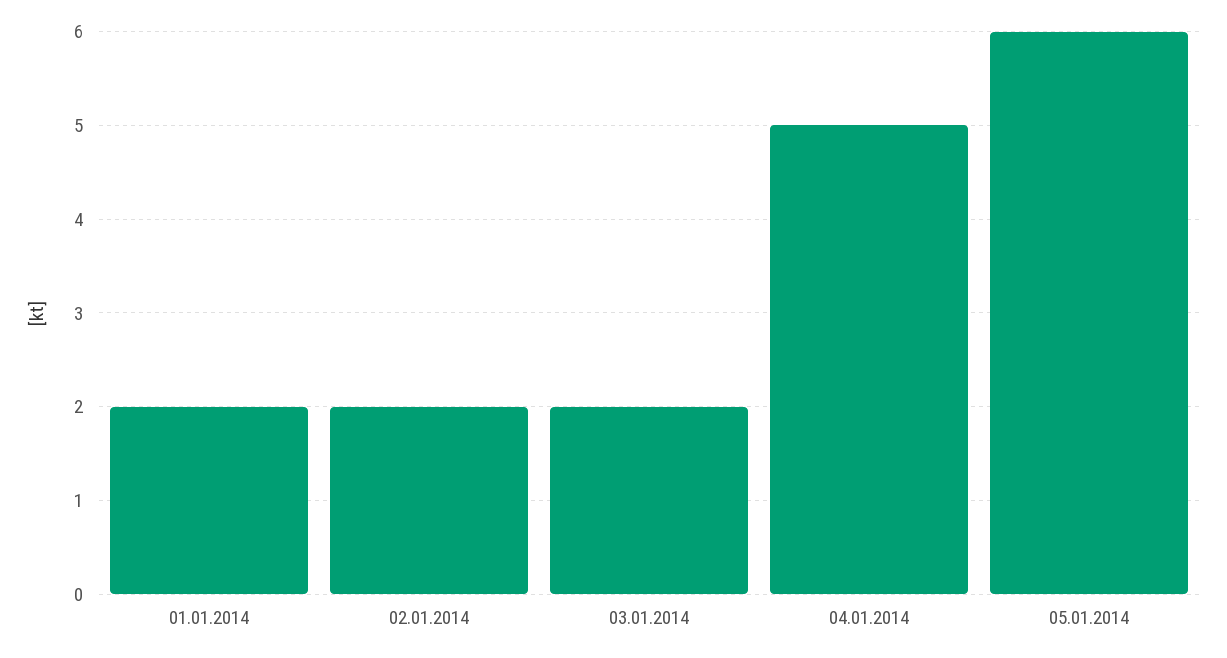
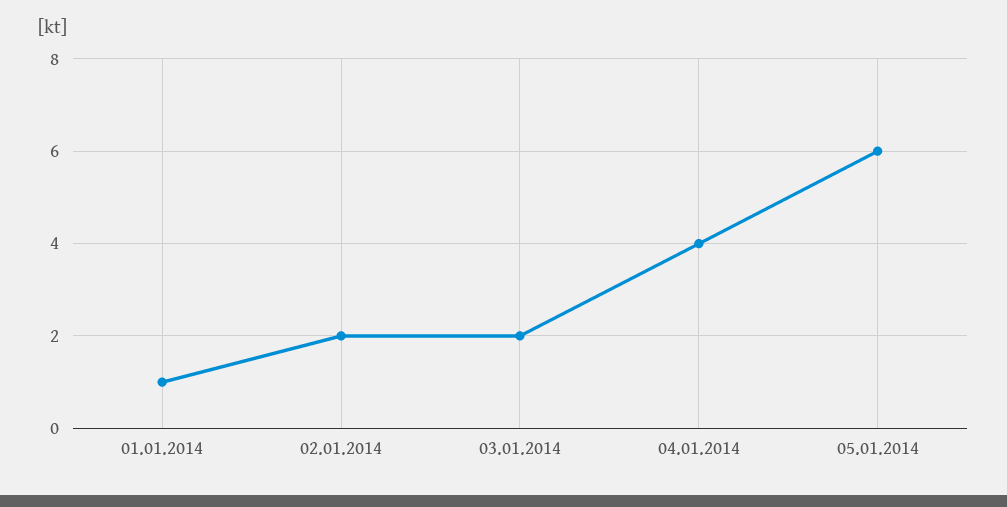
  {
-   "01.01.2014": 2,
+   "01.01.2014": 1,
    "02.01.2014": 2,
    "03.01.2014": 2,
-   "04.01.2014": 5,
+   "04.01.2014": 4,
    "05.01.2014": 6
  }

